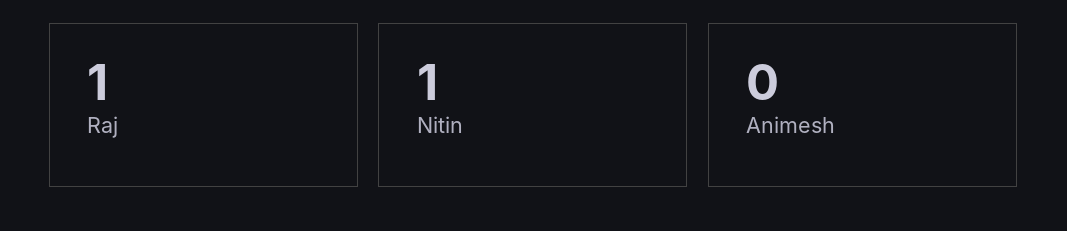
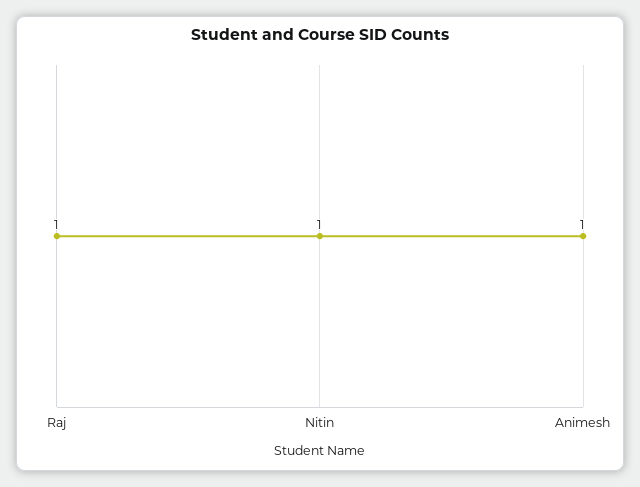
  {
    "Raj": 1,
    "Nitin": 1,
-   "Animesh": 0
+   "Animesh": 1
  }

